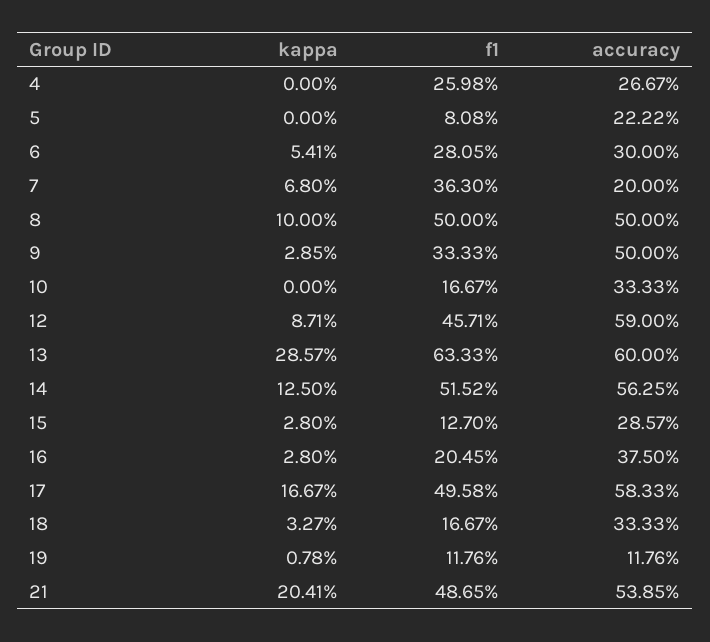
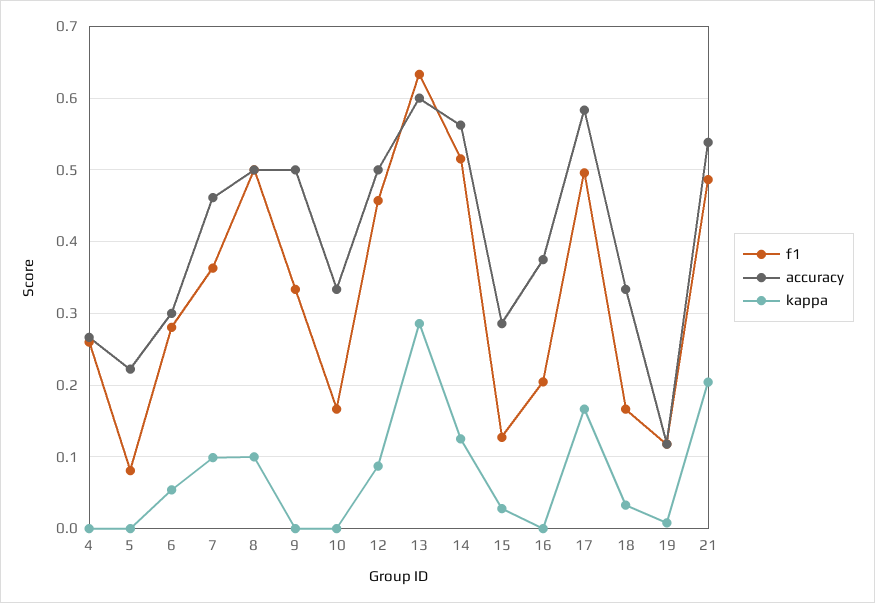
  {
    "kappa": {
      "4": 0,
      "5": 0,
      "6": 0.0541,
-     "7": 0.068,
+     "7": 0.1,
      "8": 0.1,
-     "9": 0.0285,
+     "9": 0,
      "10": 0,
      "12": 0.0871,
      "13": 0.2857,
      "14": 0.125,
      "15": 0.028,
-     "16": 0.028,
+     "16": 0,
      "17": 0.1667,
      "18": 0.0327,
      "19": 0.0078,
      "21": 0.2041
    },
    "f1": {
      "4": 0.2598,
      "5": 0.0808,
      "6": 0.2805,
      "7": 0.363,
      "8": 0.5,
      "9": 0.3333,
      "10": 0.1667,
      "12": 0.4571,
      "13": 0.6333,
      "14": 0.5152,
      "15": 0.127,
      "16": 0.2045,
      "17": 0.4958,
      "18": 0.1667,
      "19": 0.1176,
      "21": 0.4865
    },
    "accuracy": {
      "4": 0.2667,
      "5": 0.2222,
      "6": 0.3,
-     "7": 0.2,
+     "7": 0.46,
      "8": 0.5,
      "9": 0.5,
      "10": 0.3333,
-     "12": 0.59,
+     "12": 0.5,
      "13": 0.6,
      "14": 0.5625,
      "15": 0.2857,
      "16": 0.375,
      "17": 0.5833,
      "18": 0.3333,
      "19": 0.1176,
      "21": 0.5385
    }
  }

